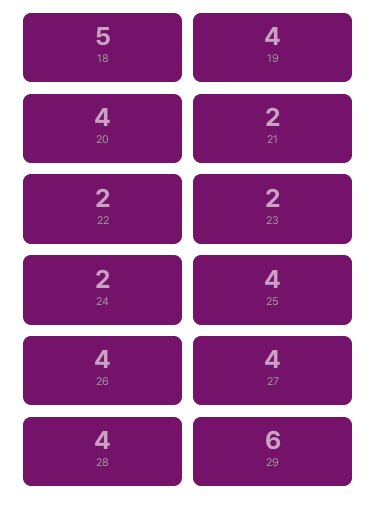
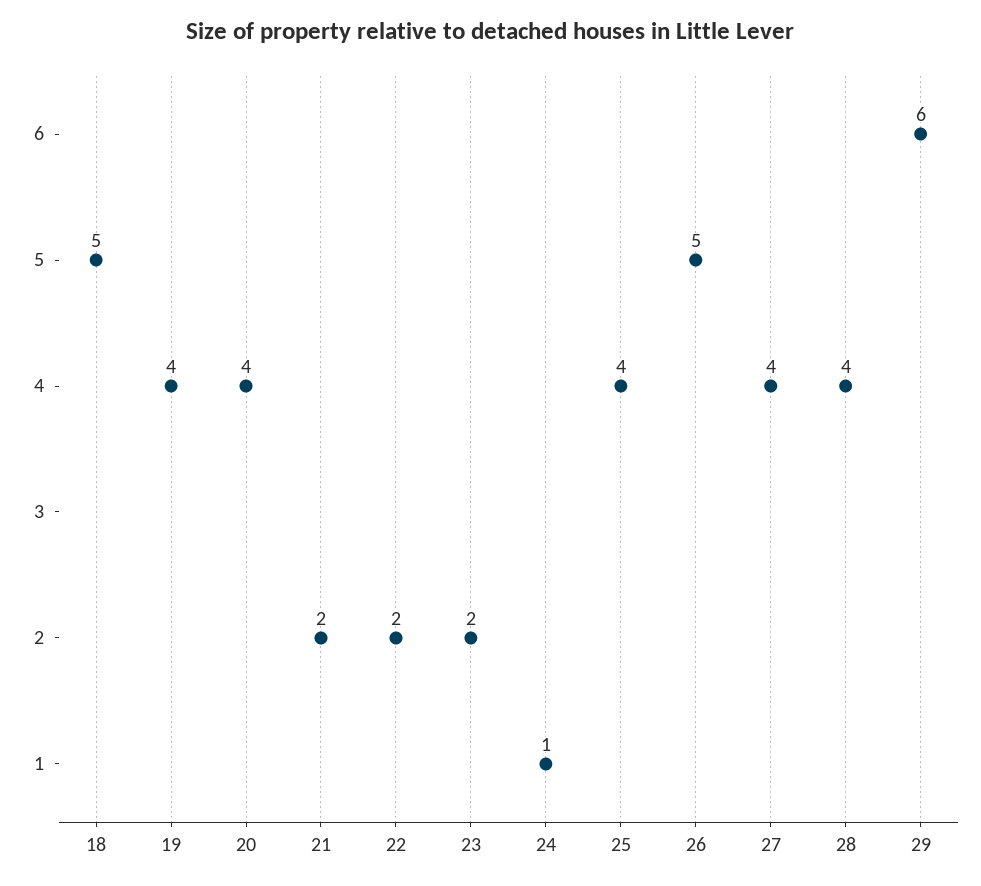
  {
    "18": 5,
    "19": 4,
    "20": 4,
    "21": 2,
    "22": 2,
    "23": 2,
-   "24": 2,
+   "24": 1,
    "25": 4,
-   "26": 4,
+   "26": 5,
    "27": 4,
    "28": 4,
    "29": 6
  }

